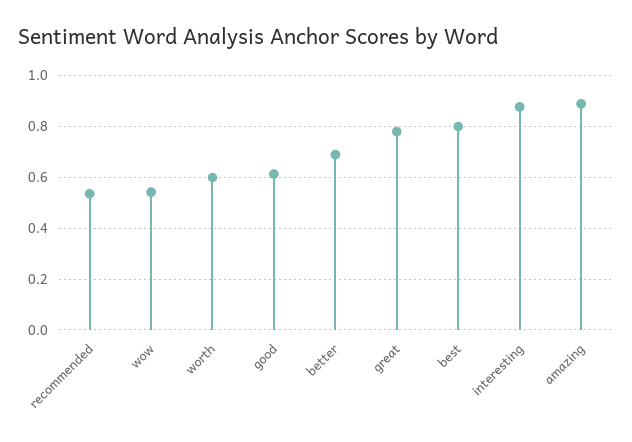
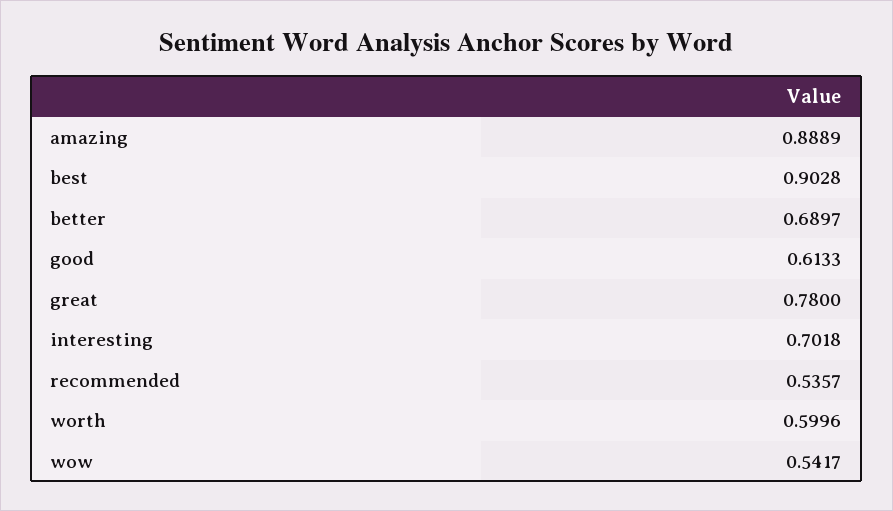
  {
    "recommended": 0.5357,
    "wow": 0.5417,
    "worth": 0.5996,
    "good": 0.6133,
    "better": 0.6897,
    "great": 0.78,
-   "best": 0.8,
+   "best": 0.9028,
-   "interesting": 0.875,
+   "interesting": 0.7018,
    "amazing": 0.8889
  }

